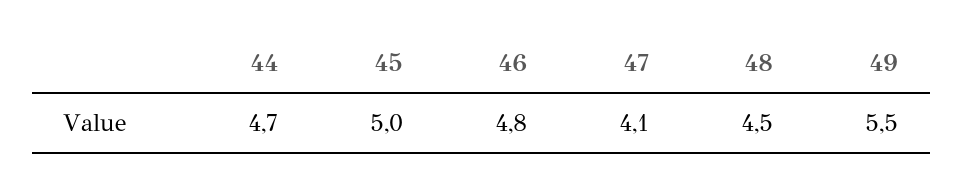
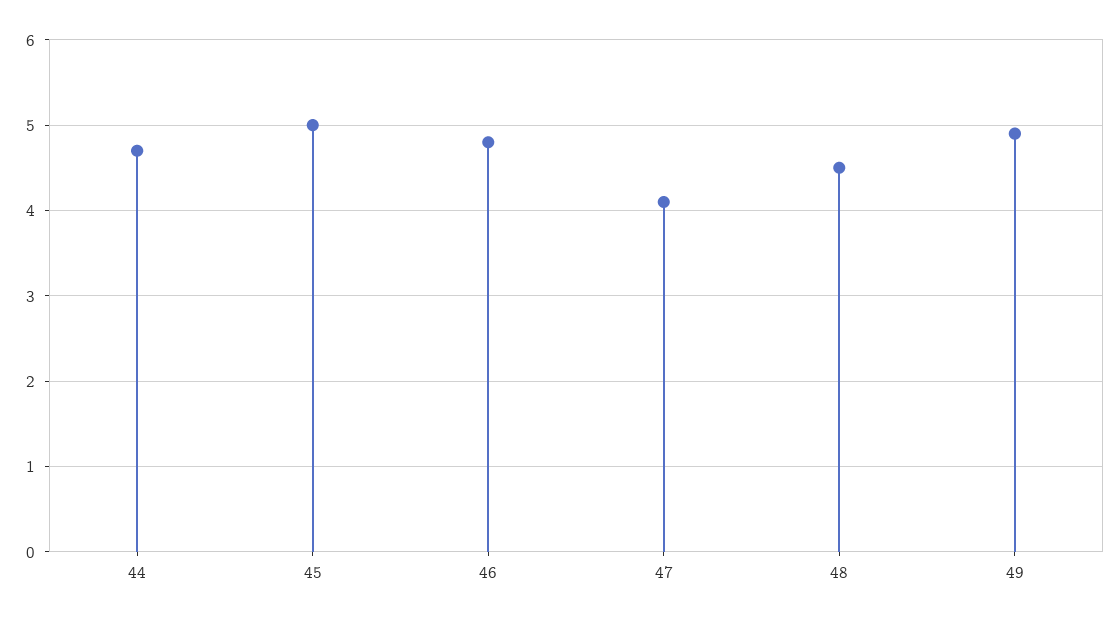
  {
    "44": 4.7,
    "45": 5,
    "46": 4.8,
    "47": 4.1,
    "48": 4.5,
-   "49": 5.5
+   "49": 4.9
  }

